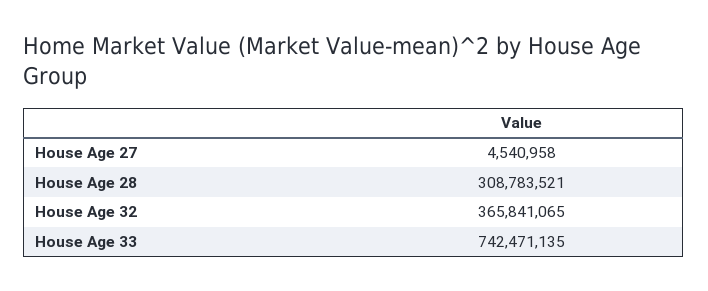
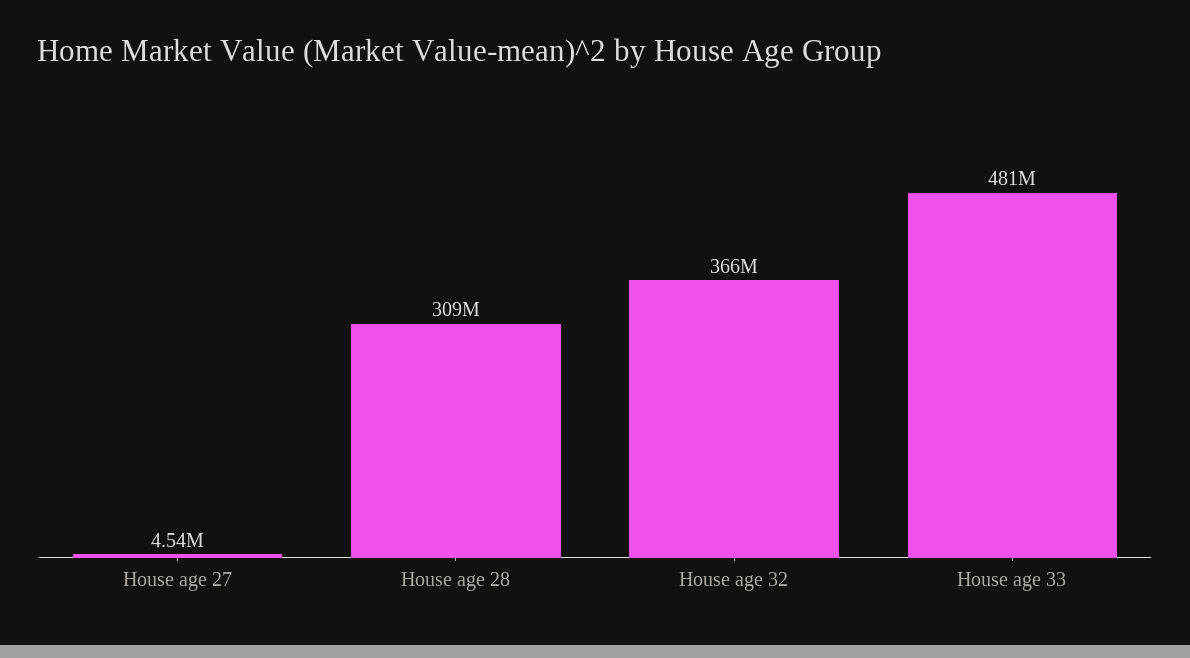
  {
    "House Age 27": 4540958,
    "House Age 28": 308783521,
    "House Age 32": 365841065,
-   "House Age 33": 742471135
+   "House Age 33": 481000000
  }

